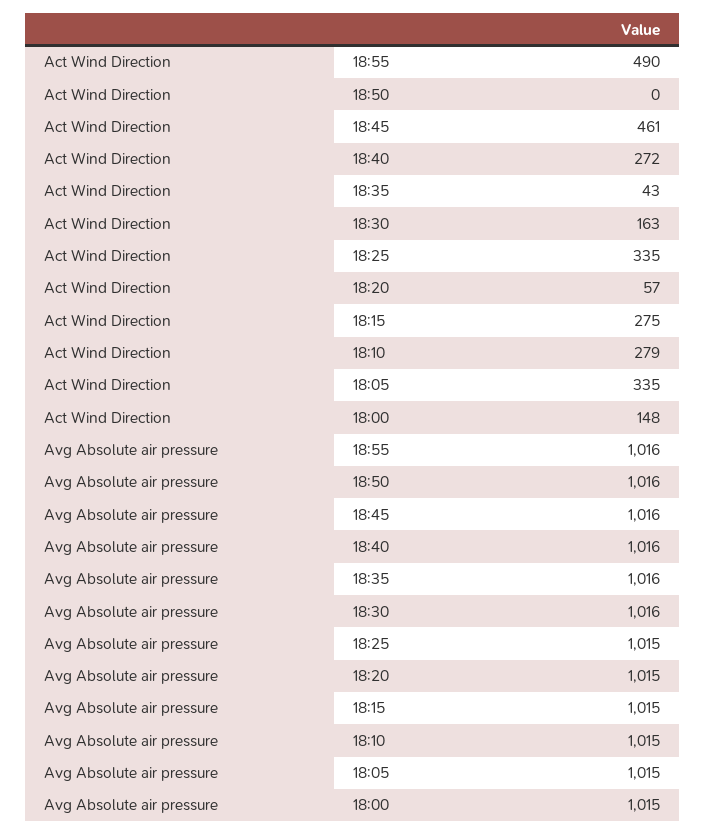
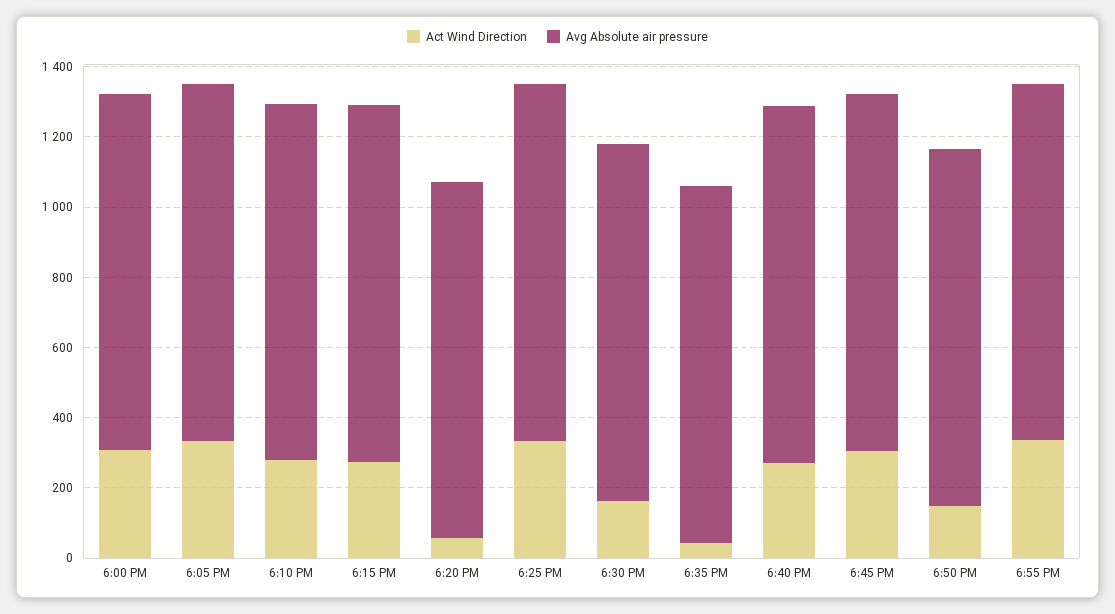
  {
    "Act Wind Direction": {
-     "18:55": 490,
+     "18:55": 350,
-     "18:50": 0,
+     "18:50": 150,
-     "18:45": 461,
+     "18:45": 300,
      "18:40": 272,
      "18:35": 43,
      "18:30": 163,
      "18:25": 335,
      "18:20": 57,
      "18:15": 275,
      "18:10": 279,
      "18:05": 335,
-     "18:00": 148
+     "18:00": 300
    },
    "Avg Absolute air pressure": {
      "18:55": 1016,
      "18:50": 1016,
      "18:45": 1016,
      "18:40": 1016,
      "18:35": 1016,
      "18:30": 1016,
      "18:25": 1015,
      "18:20": 1015,
      "18:15": 1015,
      "18:10": 1015,
      "18:05": 1015,
      "18:00": 1015
    }
  }

